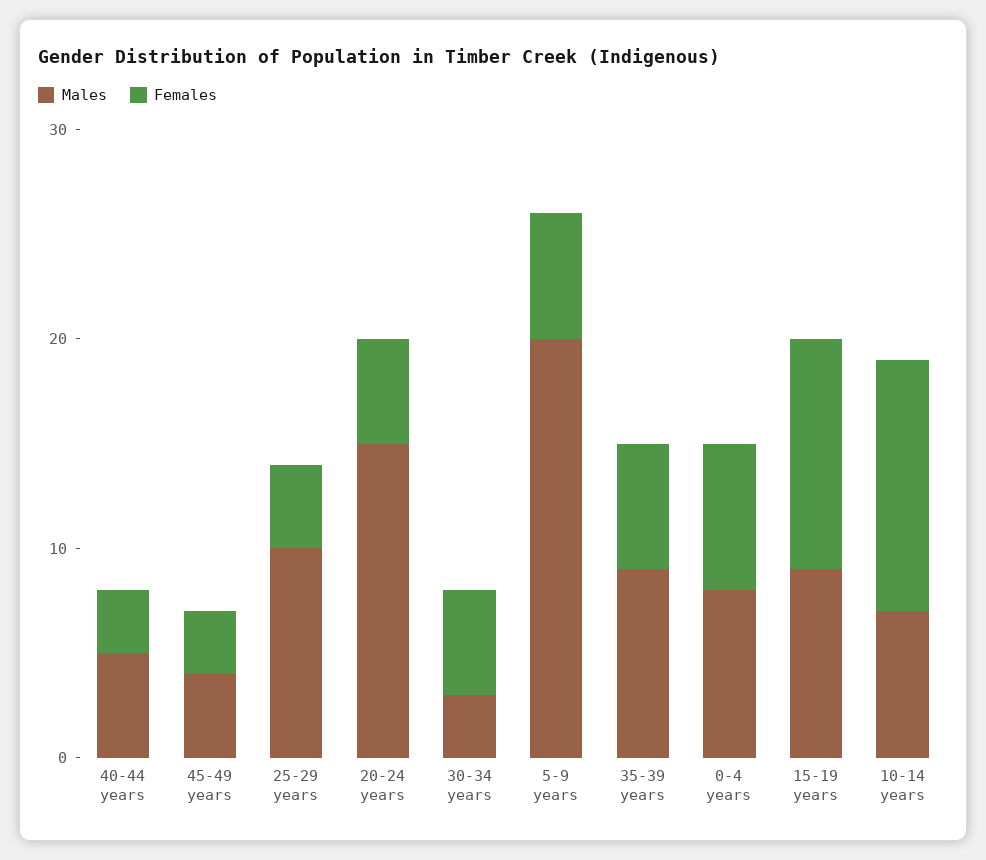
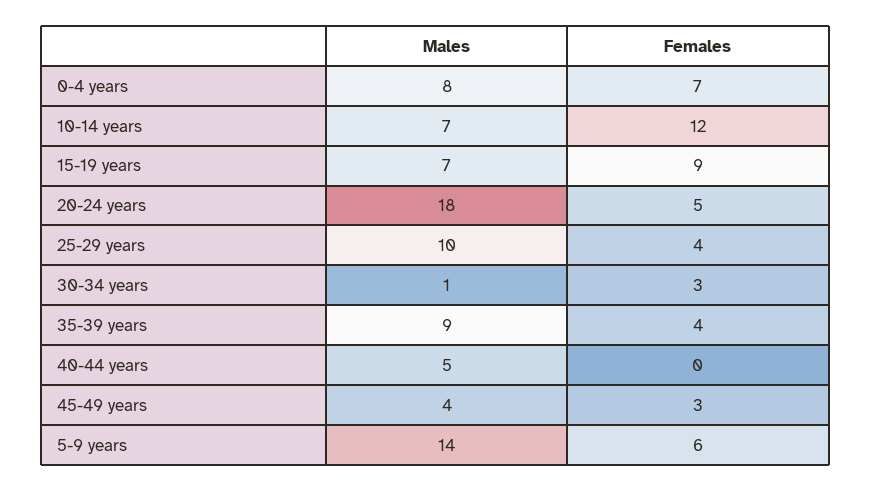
  {
    "Males": {
      "40-44 years": 5,
      "45-49 years": 4,
      "25-29 years": 10,
-     "20-24 years": 15,
+     "20-24 years": 18,
-     "30-34 years": 3,
+     "30-34 years": 1,
-     "5-9 years": 20,
+     "5-9 years": 14,
      "35-39 years": 9,
      "0-4 years": 8,
-     "15-19 years": 9,
+     "15-19 years": 7,
      "10-14 years": 7
    },
    "Females": {
-     "40-44 years": 3,
+     "40-44 years": 0,
      "45-49 years": 3,
      "25-29 years": 4,
      "20-24 years": 5,
-     "30-34 years": 5,
+     "30-34 years": 3,
      "5-9 years": 6,
-     "35-39 years": 6,
+     "35-39 years": 4,
      "0-4 years": 7,
-     "15-19 years": 11,
+     "15-19 years": 9,
      "10-14 years": 12
    }
  }

